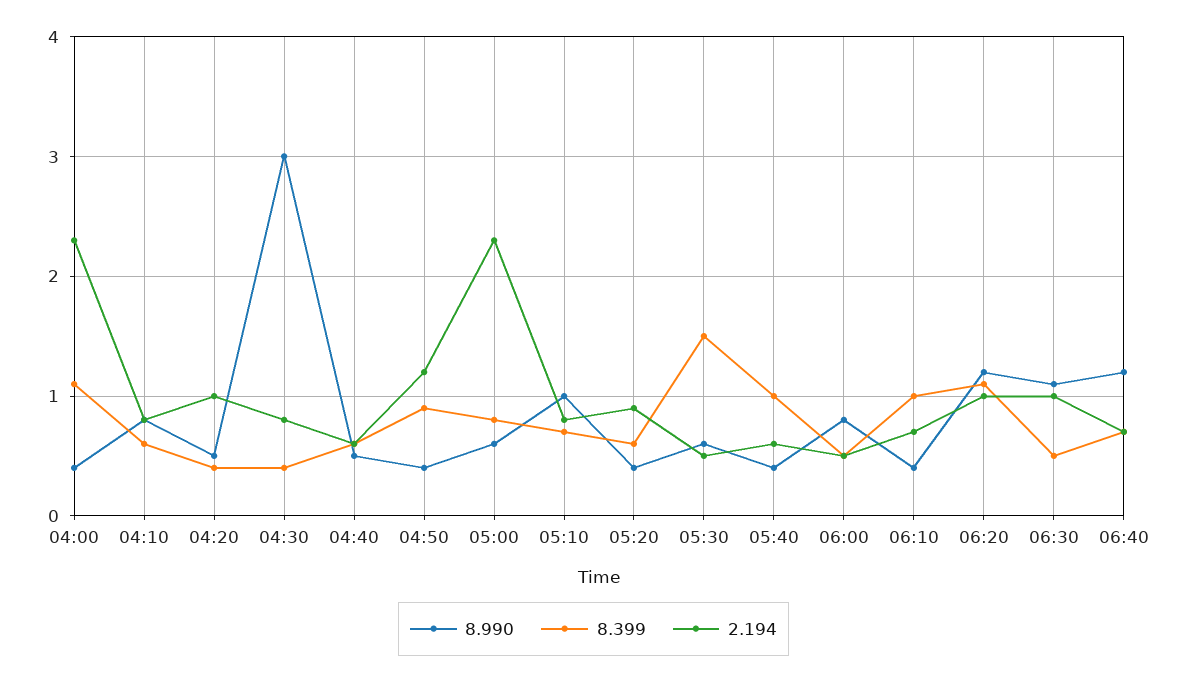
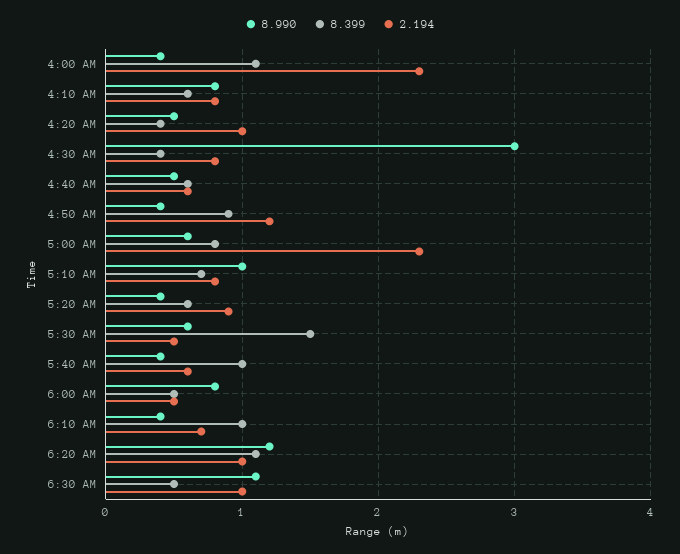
  {
    "8.990": {
      "04:00": 0.4,
      "04:10": 0.8,
      "04:20": 0.5,
      "04:30": 3,
      "04:40": 0.5,
      "04:50": 0.4,
      "05:00": 0.6,
      "05:10": 1,
      "05:20": 0.4,
      "05:30": 0.6,
      "05:40": 0.4,
      "06:00": 0.8,
      "06:10": 0.4,
      "06:20": 1.2,
-     "06:30": 1.1,
+     "06:30": 1.1
-     "06:40": 1.2
    },
    "8.399": {
      "04:00": 1.1,
      "04:10": 0.6,
      "04:20": 0.4,
      "04:30": 0.4,
      "04:40": 0.6,
      "04:50": 0.9,
      "05:00": 0.8,
      "05:10": 0.7,
      "05:20": 0.6,
      "05:30": 1.5,
      "05:40": 1,
      "06:00": 0.5,
      "06:10": 1,
      "06:20": 1.1,
-     "06:30": 0.5,
+     "06:30": 0.5
-     "06:40": 0.7
    },
    "2.194": {
      "04:00": 2.3,
      "04:10": 0.8,
      "04:20": 1,
      "04:30": 0.8,
      "04:40": 0.6,
      "04:50": 1.2,
      "05:00": 2.3,
      "05:10": 0.8,
      "05:20": 0.9,
      "05:30": 0.5,
      "05:40": 0.6,
      "06:00": 0.5,
      "06:10": 0.7,
      "06:20": 1,
-     "06:30": 1,
+     "06:30": 1
-     "06:40": 0.7
    }
  }

